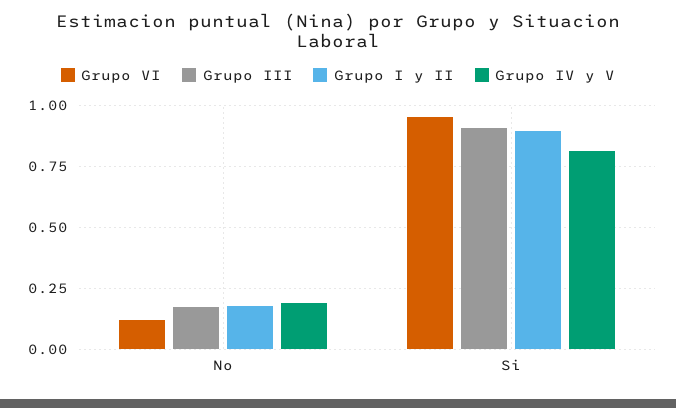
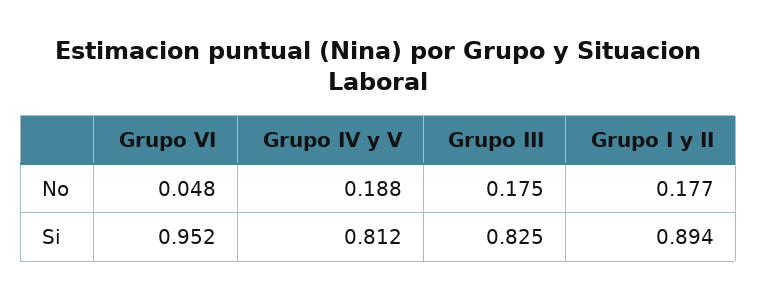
  {
    "Grupo VI": {
-     "No": 0.125,
+     "No": 0.048,
      "Si": 0.952
    },
    "Grupo III": {
      "No": 0.175,
-     "Si": 0.9
+     "Si": 0.825
    },
    "Grupo I y II": {
      "No": 0.177,
      "Si": 0.894
    },
    "Grupo IV y V": {
      "No": 0.188,
      "Si": 0.812
    }
  }

